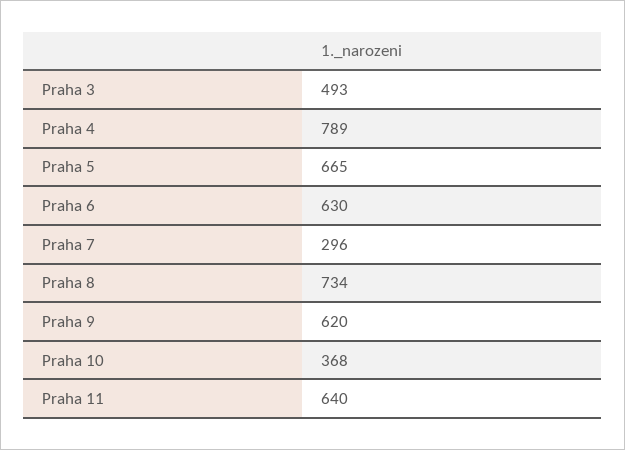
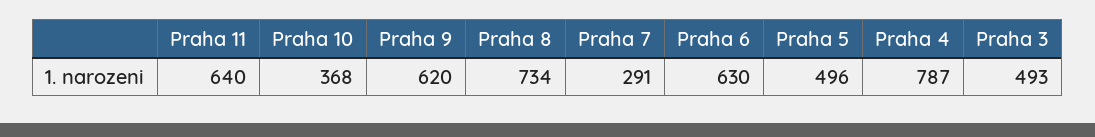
  {
    "Praha 3": 493,
-   "Praha 4": 789,
+   "Praha 4": 787,
-   "Praha 5": 665,
+   "Praha 5": 496,
    "Praha 6": 630,
-   "Praha 7": 296,
+   "Praha 7": 291,
    "Praha 8": 734,
    "Praha 9": 620,
    "Praha 10": 368,
    "Praha 11": 640
  }

